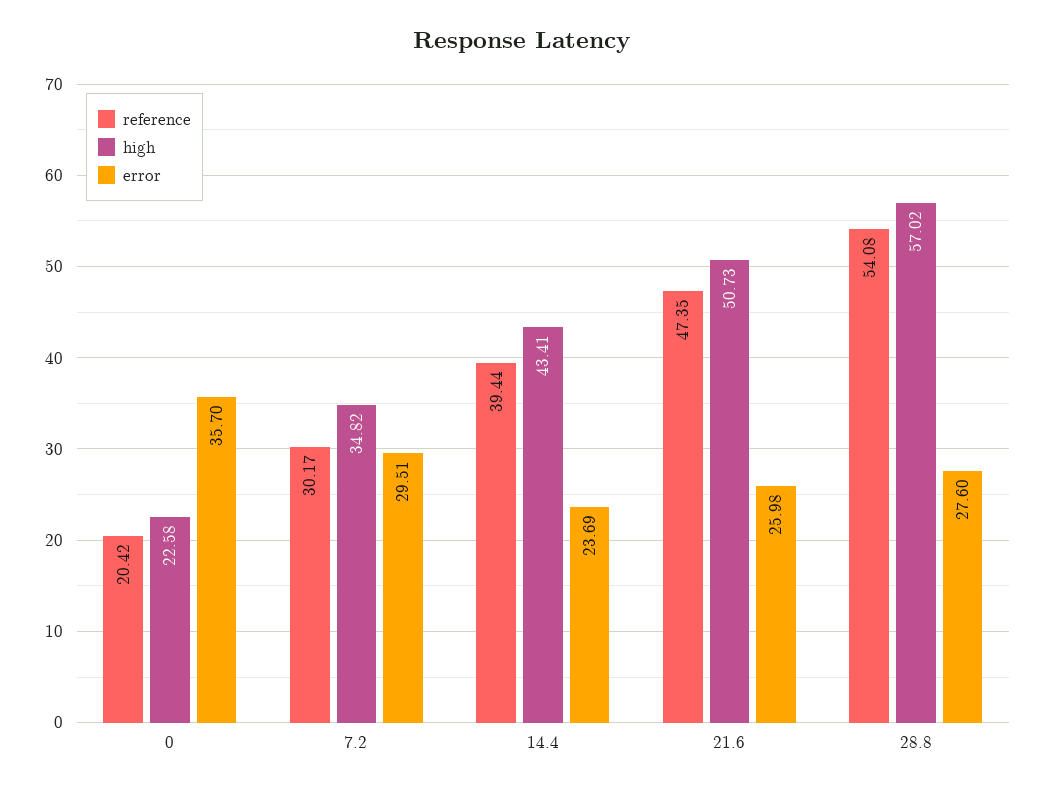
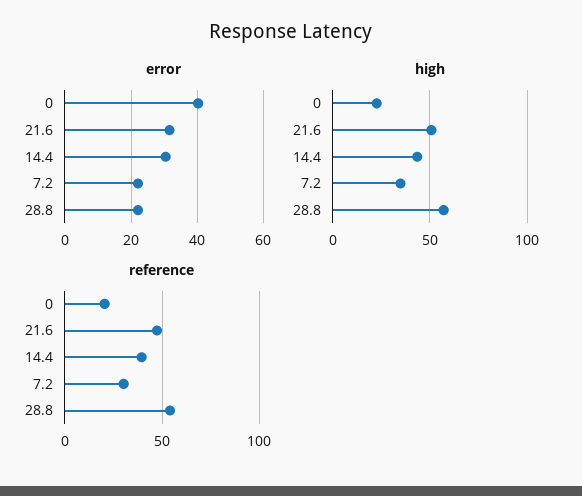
  {
    "reference": {
      "0": 20.42,
      "7.2": 30.17,
      "14.4": 39.44,
      "21.6": 47.35,
      "28.8": 54.08
    },
    "high": {
      "0": 22.58,
      "7.2": 34.82,
      "14.4": 43.41,
      "21.6": 50.73,
      "28.8": 57.02
    },
    "error": {
-     "0": 35.7,
+     "0": 40,
-     "7.2": 29.51,
+     "7.2": 22,
-     "14.4": 23.69,
+     "14.4": 30,
-     "21.6": 25.98,
+     "21.6": 32,
-     "28.8": 27.6
+     "28.8": 22
    }
  }

